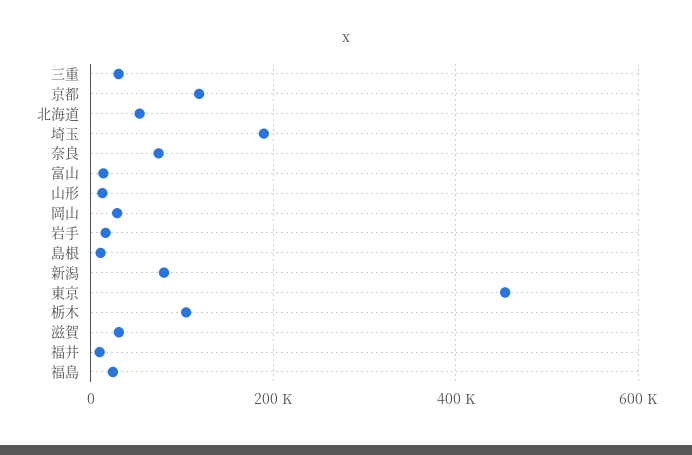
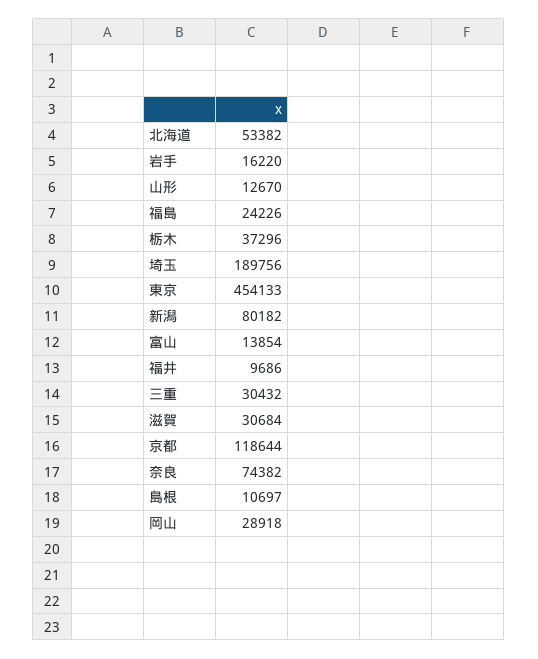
  {
    "三重": 30432,
    "京都": 118644,
    "北海道": 53382,
    "埼玉": 189756,
    "奈良": 74382,
    "富山": 13854,
    "山形": 12670,
    "岡山": 28918,
    "岩手": 16220,
    "島根": 10697,
    "新潟": 80182,
    "東京": 454133,
-   "栃木": 100000,
+   "栃木": 37296,
    "滋賀": 30684,
    "福井": 9686,
    "福島": 24226
  }

